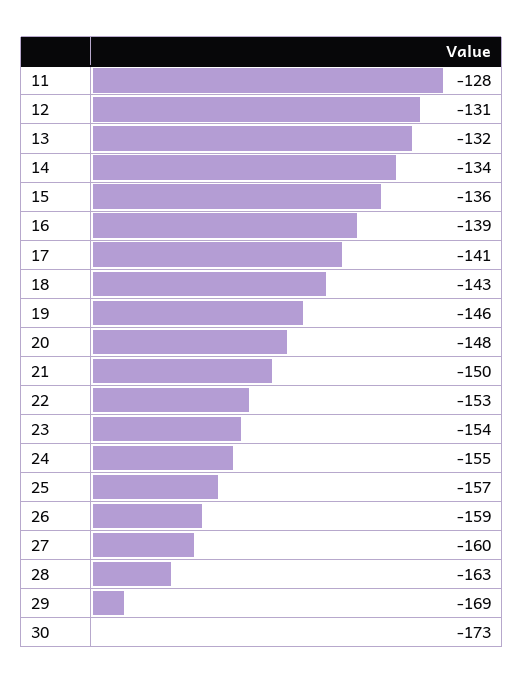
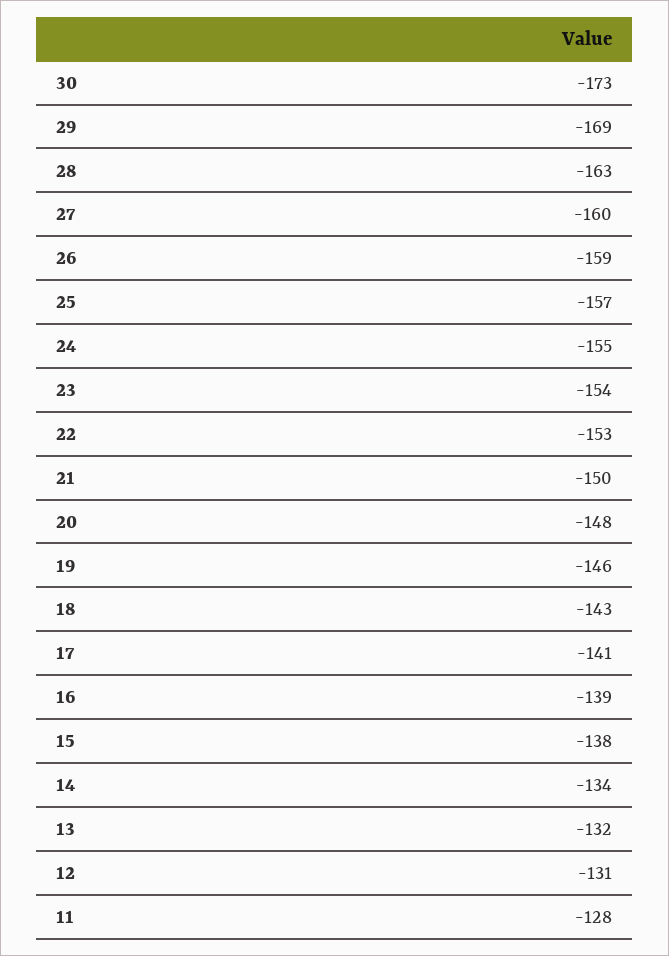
  {
    "11": -128,
    "12": -131,
    "13": -132,
    "14": -134,
-   "15": -136,
+   "15": -138,
    "16": -139,
    "17": -141,
    "18": -143,
    "19": -146,
    "20": -148,
    "21": -150,
    "22": -153,
    "23": -154,
    "24": -155,
    "25": -157,
    "26": -159,
    "27": -160,
    "28": -163,
    "29": -169,
    "30": -173
  }

